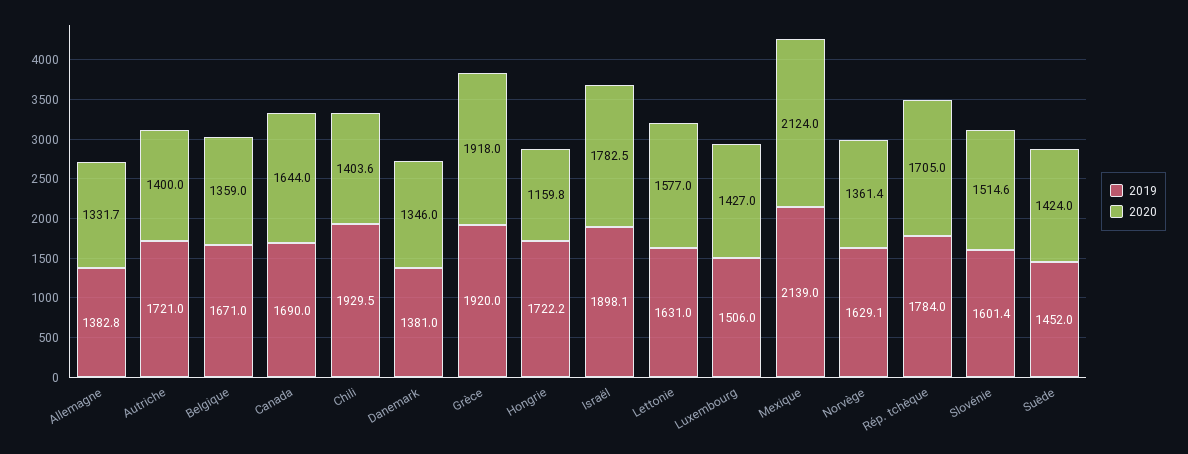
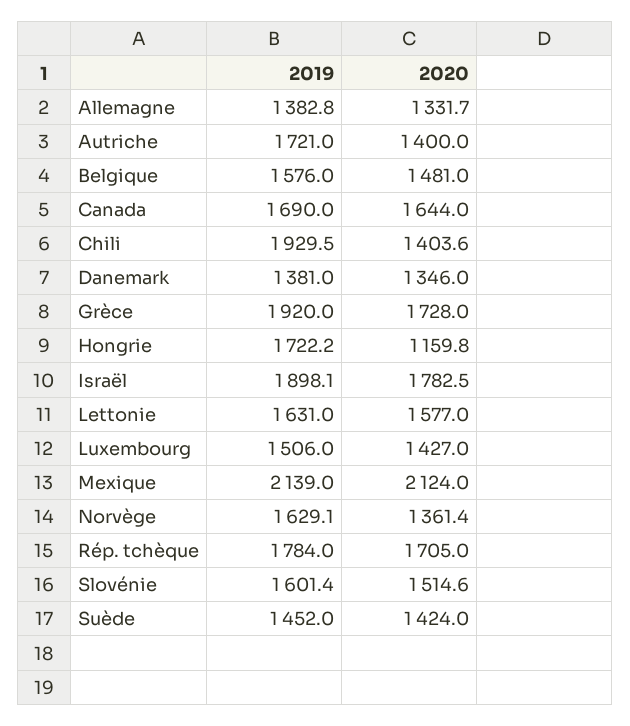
  {
    "2019": {
      "Allemagne": 1382.8,
      "Autriche": 1721,
-     "Belgique": 1671,
+     "Belgique": 1576,
      "Canada": 1690,
      "Chili": 1929.5,
      "Danemark": 1381,
      "Grèce": 1920,
      "Hongrie": 1722.2,
      "Israël": 1898.1,
      "Lettonie": 1631,
      "Luxembourg": 1506,
      "Mexique": 2139,
      "Norvège": 1629.1,
      "Rép. tchèque": 1784,
      "Slovénie": 1601.4,
      "Suède": 1452
    },
    "2020": {
      "Allemagne": 1331.7,
      "Autriche": 1400,
-     "Belgique": 1359,
+     "Belgique": 1481,
      "Canada": 1644,
      "Chili": 1403.6,
      "Danemark": 1346,
-     "Grèce": 1918,
+     "Grèce": 1728,
      "Hongrie": 1159.8,
      "Israël": 1782.5,
      "Lettonie": 1577,
      "Luxembourg": 1427,
      "Mexique": 2124,
      "Norvège": 1361.4,
      "Rép. tchèque": 1705,
      "Slovénie": 1514.6,
      "Suède": 1424
    }
  }

